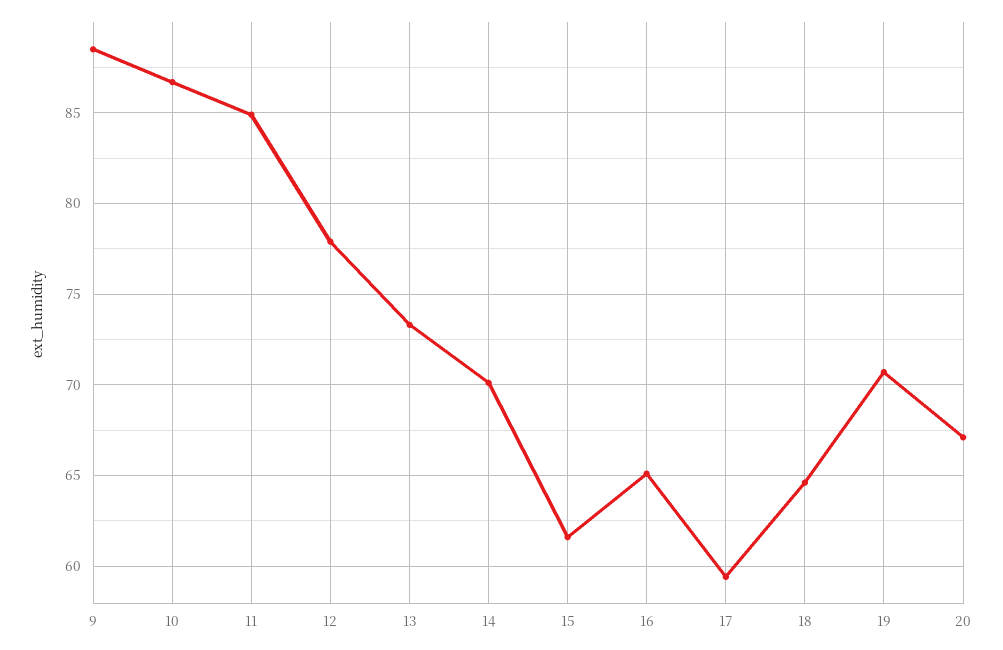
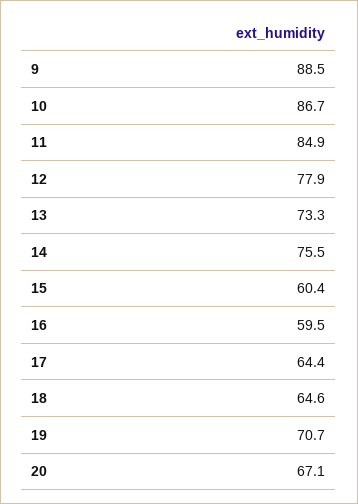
  {
    "9": 88.5,
    "10": 86.7,
    "11": 84.9,
    "12": 77.9,
    "13": 73.3,
-   "14": 70,
+   "14": 75.5,
-   "15": 61.5,
+   "15": 60.4,
-   "16": 65,
+   "16": 59.5,
-   "17": 59.5,
+   "17": 64.4,
    "18": 64.6,
    "19": 70.7,
    "20": 67.1
  }

